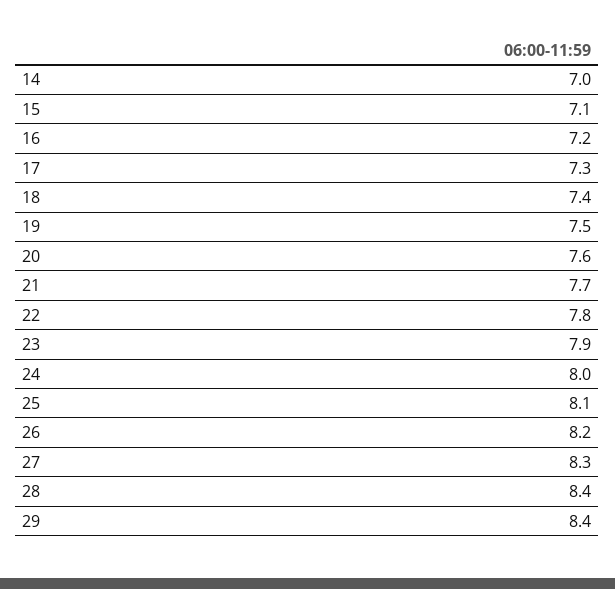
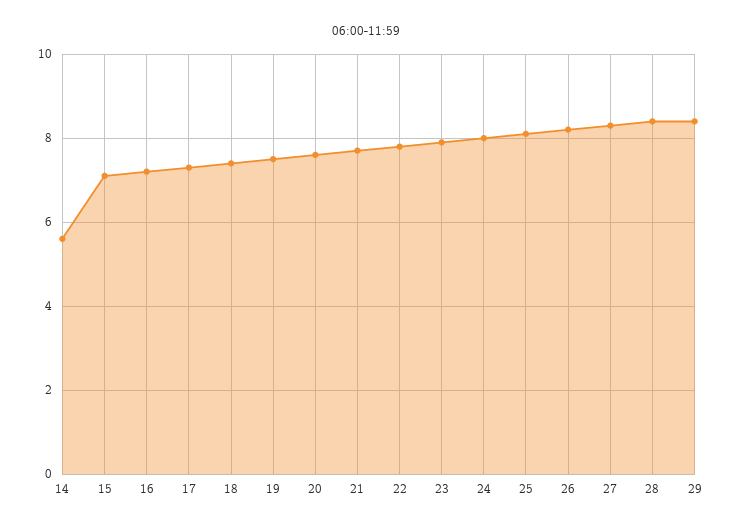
  {
-   "14": 7,
+   "14": 5.5,
    "15": 7.1,
    "16": 7.2,
    "17": 7.3,
    "18": 7.4,
    "19": 7.5,
    "20": 7.6,
    "21": 7.7,
    "22": 7.8,
    "23": 7.9,
    "24": 8,
    "25": 8.1,
    "26": 8.2,
    "27": 8.3,
    "28": 8.4,
    "29": 8.4
  }

